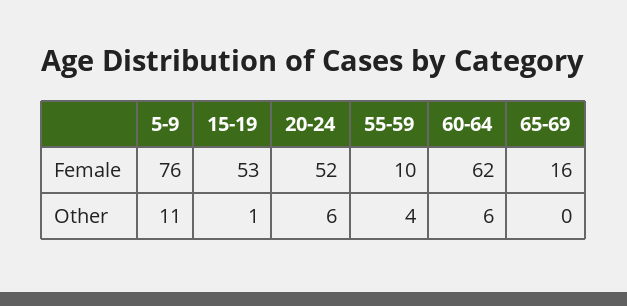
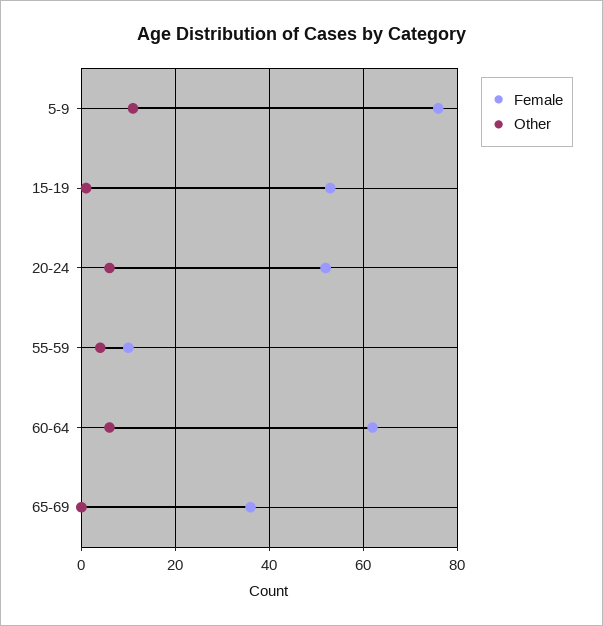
  {
    "Female": {
      "5-9": 76,
      "15-19": 53,
      "20-24": 52,
      "55-59": 10,
      "60-64": 62,
-     "65-69": 16
+     "65-69": 35
    },
    "Other": {
      "5-9": 11,
      "15-19": 1,
      "20-24": 6,
      "55-59": 4,
      "60-64": 6,
      "65-69": 0
    }
  }

